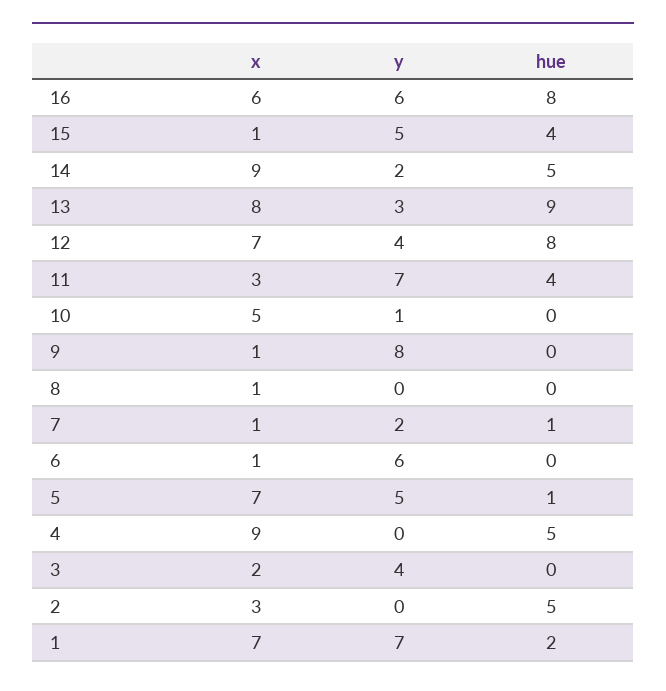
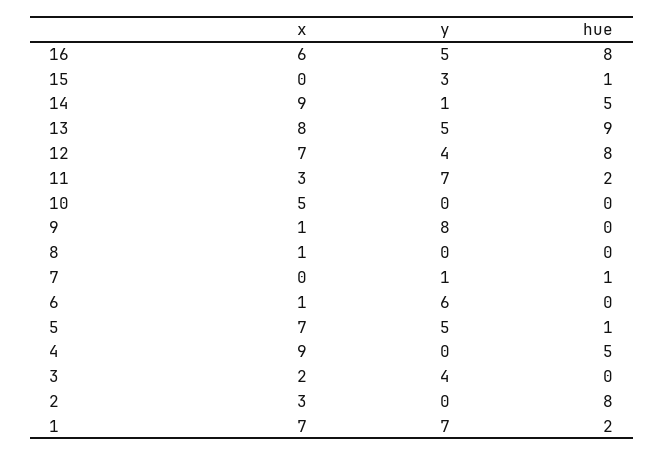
  {
    "x": {
      "16": 6,
-     "15": 1,
+     "15": 0,
      "14": 9,
      "13": 8,
      "12": 7,
      "11": 3,
      "10": 5,
      "9": 1,
      "8": 1,
-     "7": 1,
+     "7": 0,
      "6": 1,
      "5": 7,
      "4": 9,
      "3": 2,
      "2": 3,
      "1": 7
    },
    "y": {
-     "16": 6,
+     "16": 5,
-     "15": 5,
+     "15": 3,
-     "14": 2,
+     "14": 1,
-     "13": 3,
+     "13": 5,
      "12": 4,
      "11": 7,
-     "10": 1,
+     "10": 0,
      "9": 8,
      "8": 0,
-     "7": 2,
+     "7": 1,
      "6": 6,
      "5": 5,
      "4": 0,
      "3": 4,
      "2": 0,
      "1": 7
    },
    "hue": {
      "16": 8,
-     "15": 4,
+     "15": 1,
      "14": 5,
      "13": 9,
      "12": 8,
-     "11": 4,
+     "11": 2,
      "10": 0,
      "9": 0,
      "8": 0,
      "7": 1,
      "6": 0,
      "5": 1,
      "4": 5,
      "3": 0,
-     "2": 5,
+     "2": 8,
      "1": 2
    }
  }

